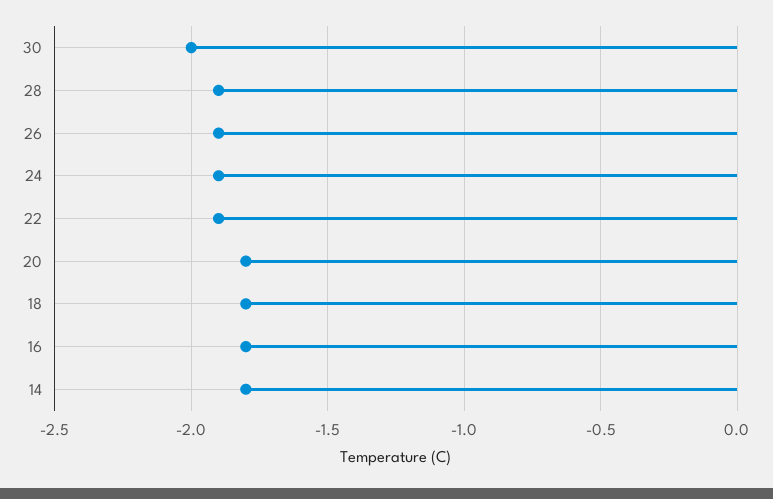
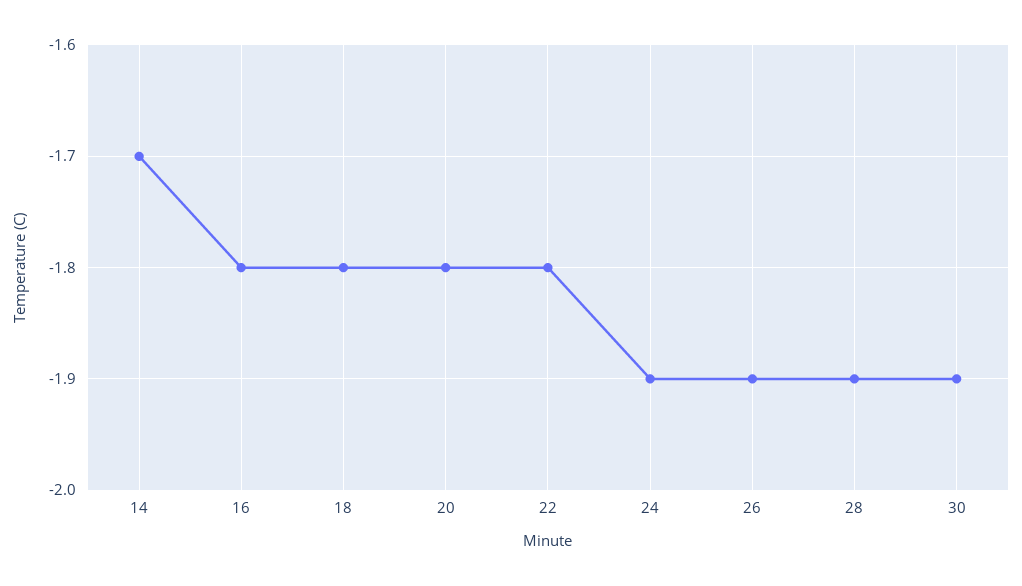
  {
-   "30": -2,
+   "30": -1.9,
    "28": -1.9,
    "26": -1.9,
    "24": -1.9,
-   "22": -1.9,
+   "22": -1.8,
    "20": -1.8,
    "18": -1.8,
    "16": -1.8,
-   "14": -1.8
+   "14": -1.7
  }

